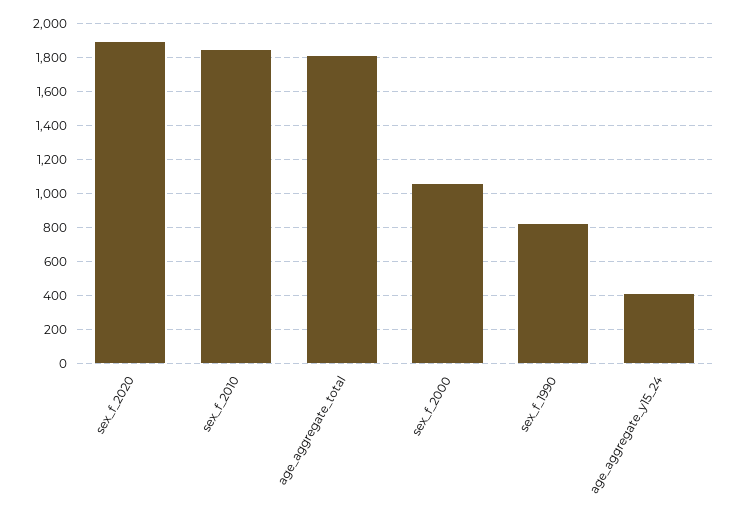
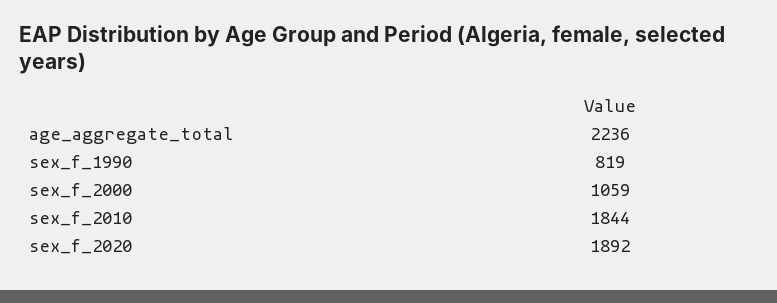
  {
    "sex_f_2020": 1892,
    "sex_f_2010": 1844,
-   "age_aggregate_total": 1800,
+   "age_aggregate_total": 2236,
    "sex_f_2000": 1059,
-   "sex_f_1990": 819,
+   "sex_f_1990": 819
-   "age_aggregate_y15_24": 400
  }

